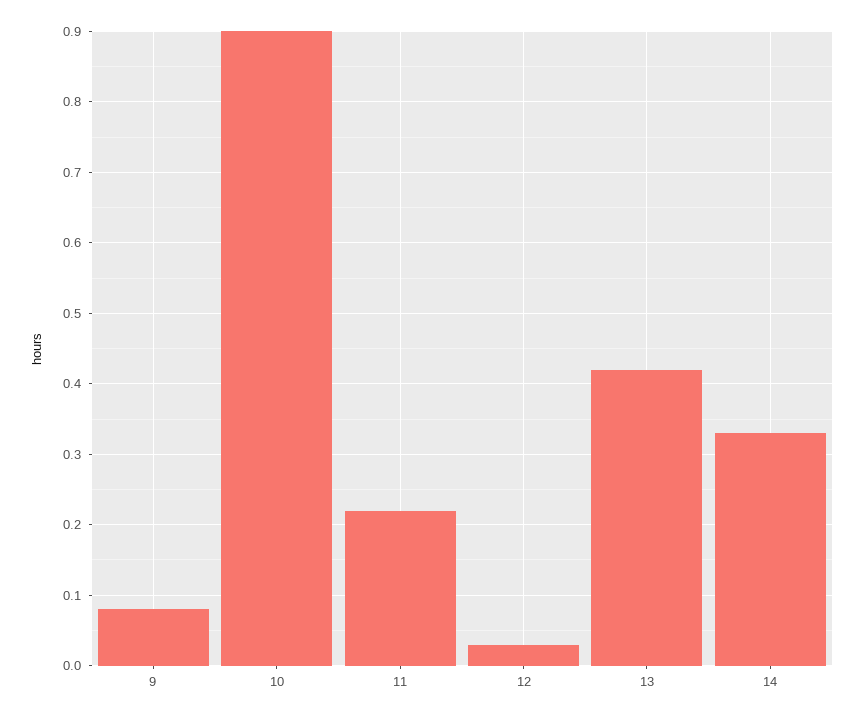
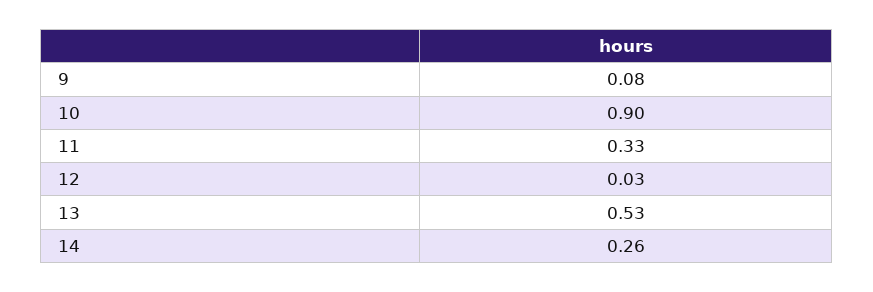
  {
    "9": 0.08,
    "10": 0.9,
-   "11": 0.22,
+   "11": 0.33,
    "12": 0.03,
-   "13": 0.42,
+   "13": 0.53,
-   "14": 0.33
+   "14": 0.26
  }

